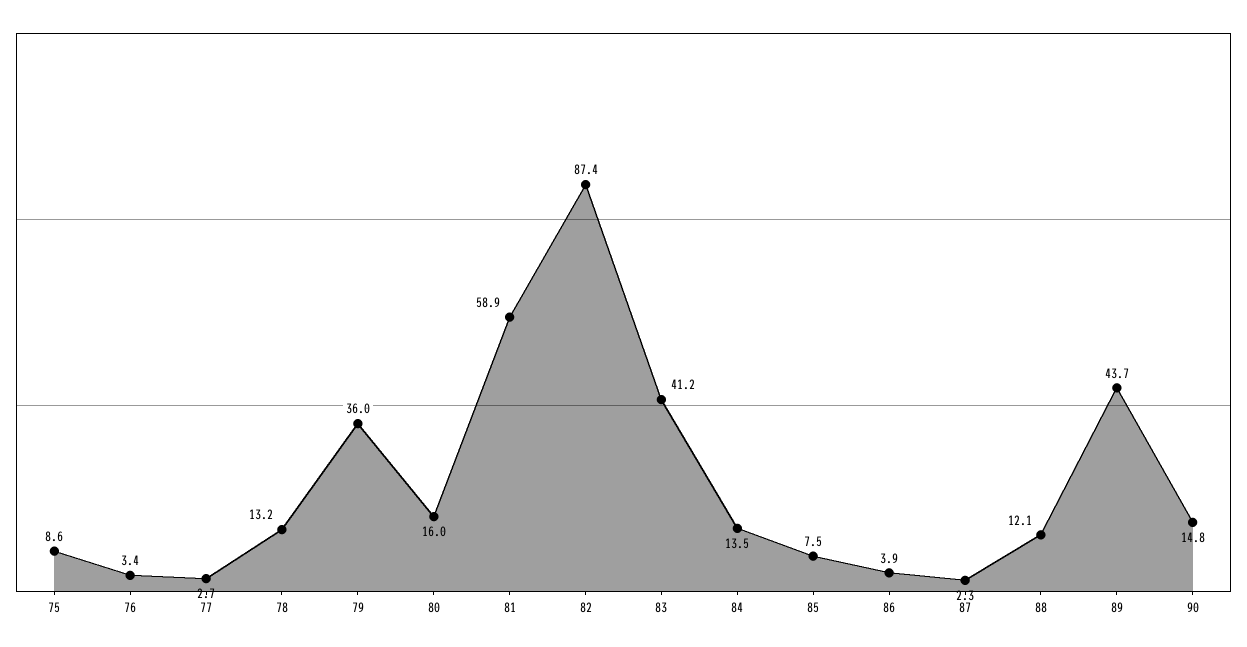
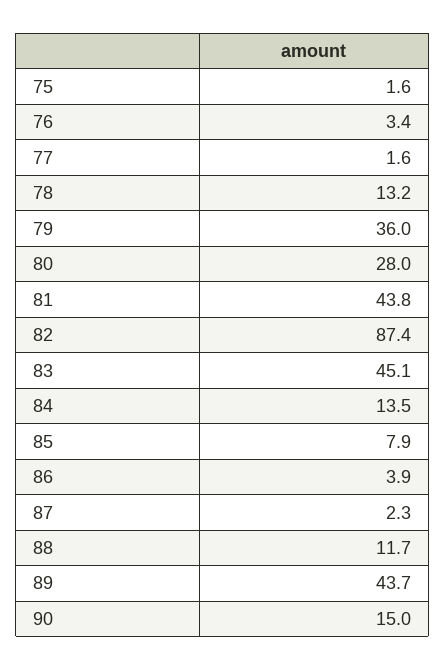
  {
-   "75": 8.6,
+   "75": 1.6,
    "76": 3.4,
-   "77": 2.7,
+   "77": 1.6,
    "78": 13.2,
    "79": 36,
-   "80": 16,
+   "80": 28,
-   "81": 58.9,
+   "81": 43.8,
    "82": 87.4,
-   "83": 41.2,
+   "83": 45.1,
    "84": 13.5,
-   "85": 7.5,
+   "85": 7.9,
    "86": 3.9,
    "87": 2.3,
-   "88": 12.1,
+   "88": 11.7,
    "89": 43.7,
-   "90": 14.8
+   "90": 15
  }

